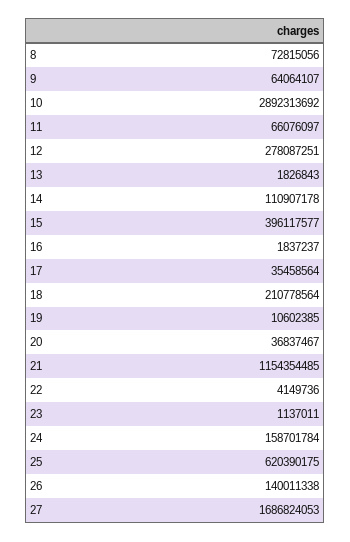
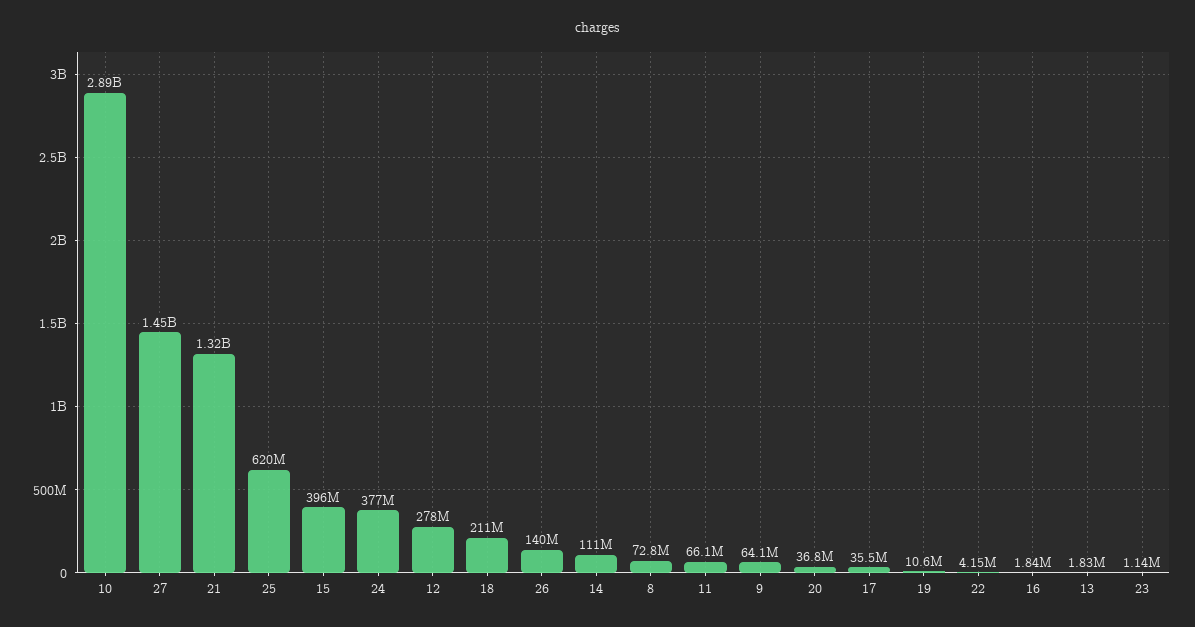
  {
    "8": 72815056,
    "9": 64064107,
    "10": 2892313692,
    "11": 66076097,
    "12": 278087251,
    "13": 1826843,
    "14": 110907178,
    "15": 396117577,
    "16": 1837237,
    "17": 35458564,
    "18": 210778564,
    "19": 10602385,
    "20": 36837467,
-   "21": 1154354485,
+   "21": 1320000000,
    "22": 4149736,
    "23": 1137011,
-   "24": 158701784,
+   "24": 377000000,
    "25": 620390175,
    "26": 140011338,
-   "27": 1686824053
+   "27": 1450000000
  }

